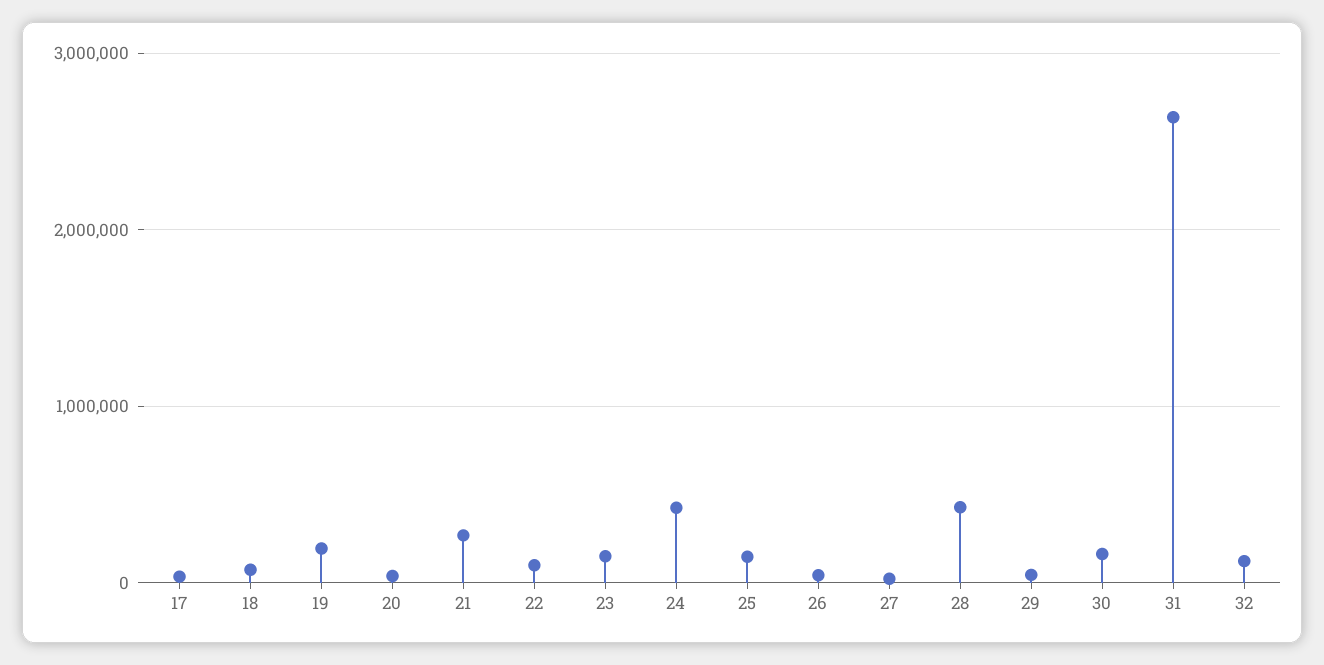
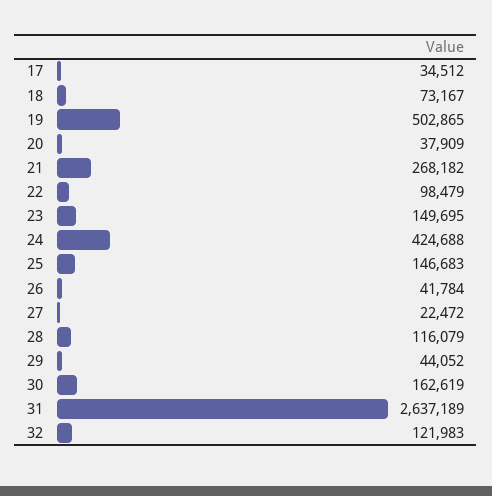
  {
    "17": 34512,
    "18": 73167,
-   "19": 200000,
+   "19": 502865,
    "20": 37909,
    "21": 268182,
    "22": 98479,
    "23": 149695,
    "24": 424688,
    "25": 146683,
    "26": 41784,
    "27": 22472,
-   "28": 400000,
+   "28": 116079,
    "29": 44052,
    "30": 162619,
    "31": 2637189,
    "32": 121983
  }

